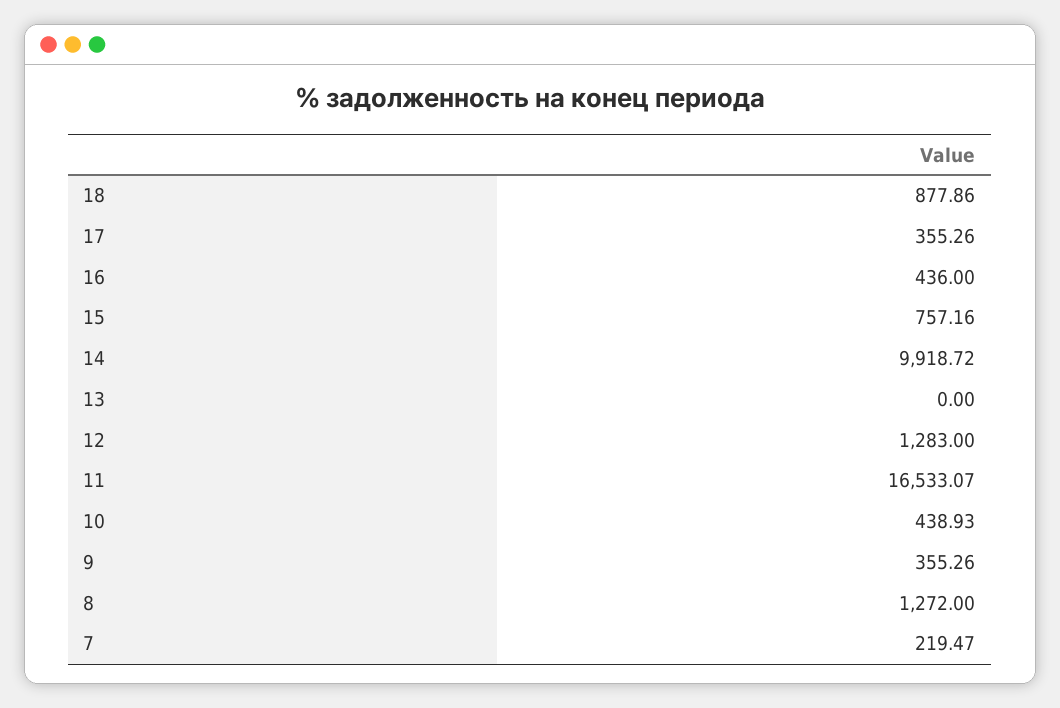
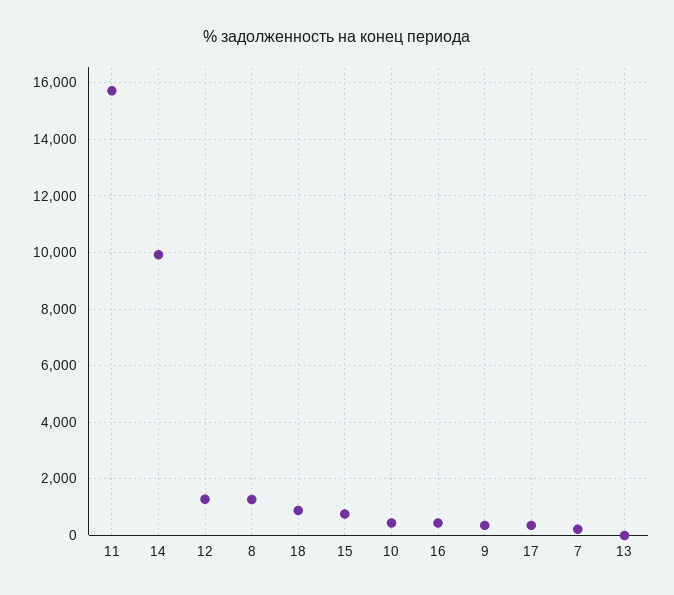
  {
    "18": 877.86,
    "17": 355.26,
    "16": 436,
    "15": 757.16,
    "14": 9918.72,
    "13": 0,
    "12": 1283,
-   "11": 16533.07,
+   "11": 15750,
    "10": 438.93,
    "9": 355.26,
    "8": 1272,
    "7": 219.47
  }

